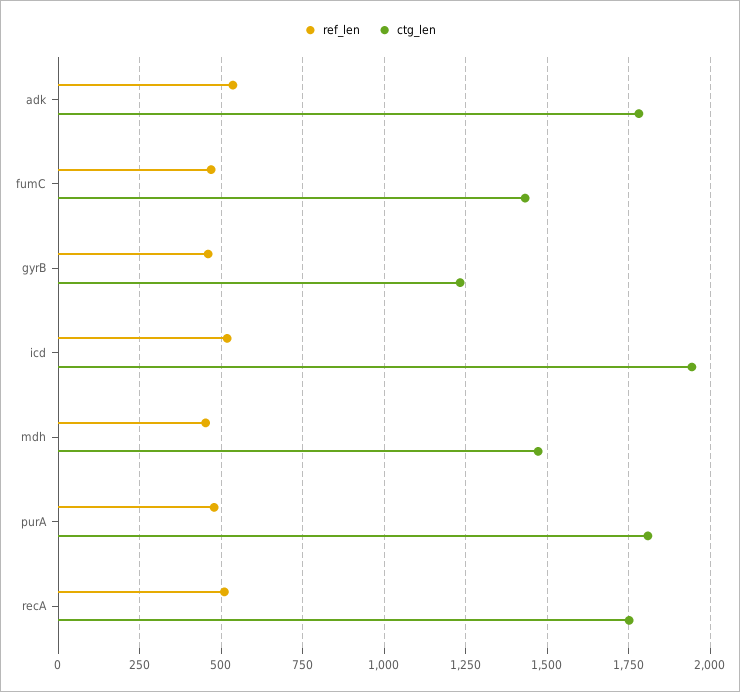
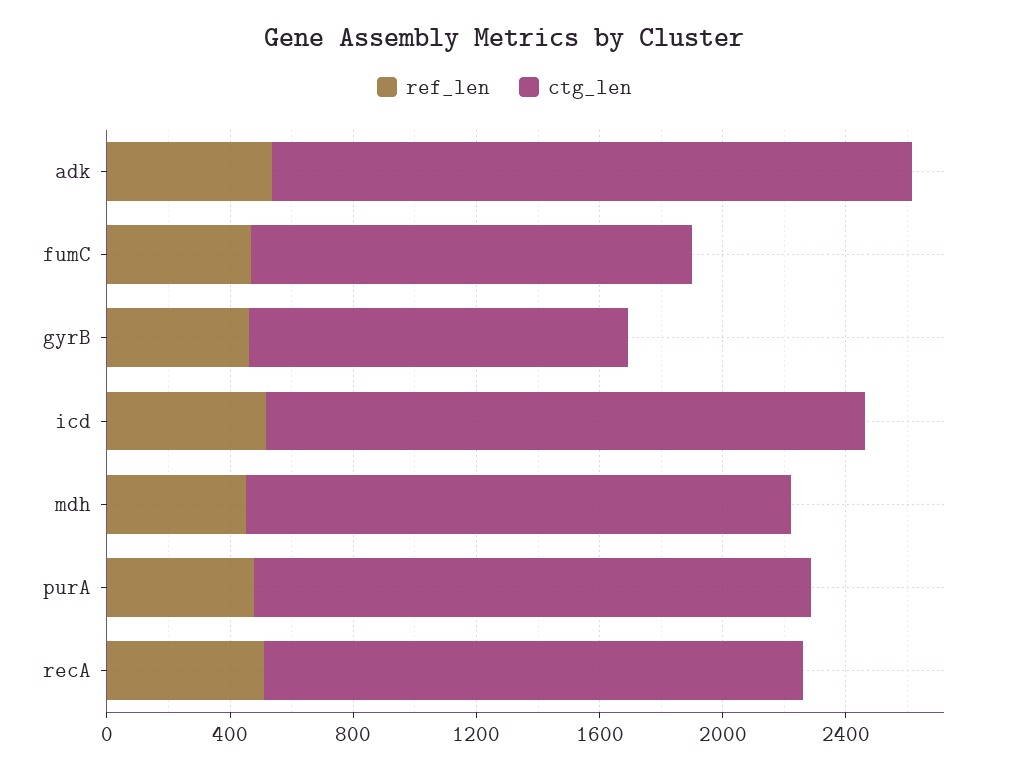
  {
    "ref_len": {
      "adk": 525,
      "fumC": 475,
      "gyrB": 450,
      "icd": 525,
      "mdh": 450,
      "purA": 475,
      "recA": 500
    },
    "ctg_len": {
-     "adk": 1775,
+     "adk": 2100,
      "fumC": 1425,
      "gyrB": 1225,
      "icd": 1950,
-     "mdh": 1475,
+     "mdh": 1800,
      "purA": 1800,
      "recA": 1750
    }
  }

